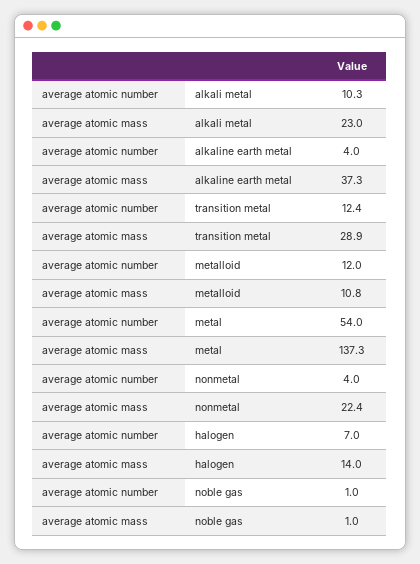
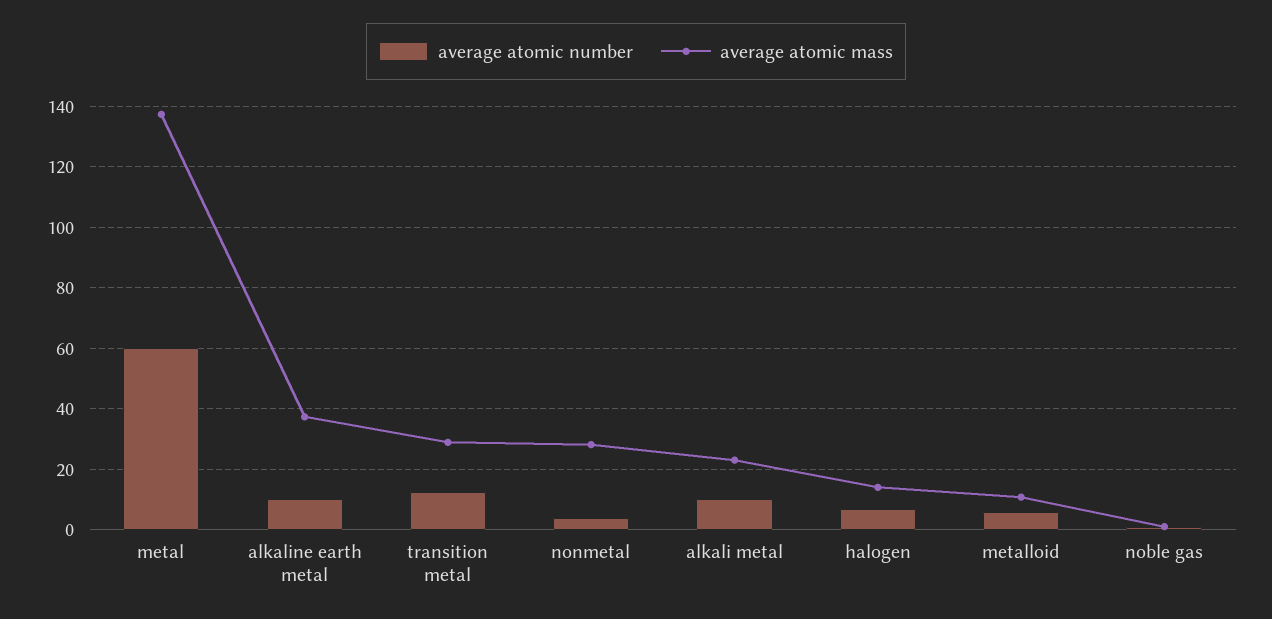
  {
    "average atomic number": {
      "alkali metal": 10.3,
-     "alkaline earth metal": 4,
+     "alkaline earth metal": 10,
      "transition metal": 12.4,
-     "metalloid": 12,
+     "metalloid": 6,
-     "metal": 54,
+     "metal": 60,
      "nonmetal": 4,
      "halogen": 7,
      "noble gas": 1
    },
    "average atomic mass": {
      "alkali metal": 23,
      "alkaline earth metal": 37.3,
      "transition metal": 28.9,
      "metalloid": 10.8,
      "metal": 137.3,
-     "nonmetal": 22.4,
+     "nonmetal": 28,
      "halogen": 14,
      "noble gas": 1
    }
  }

